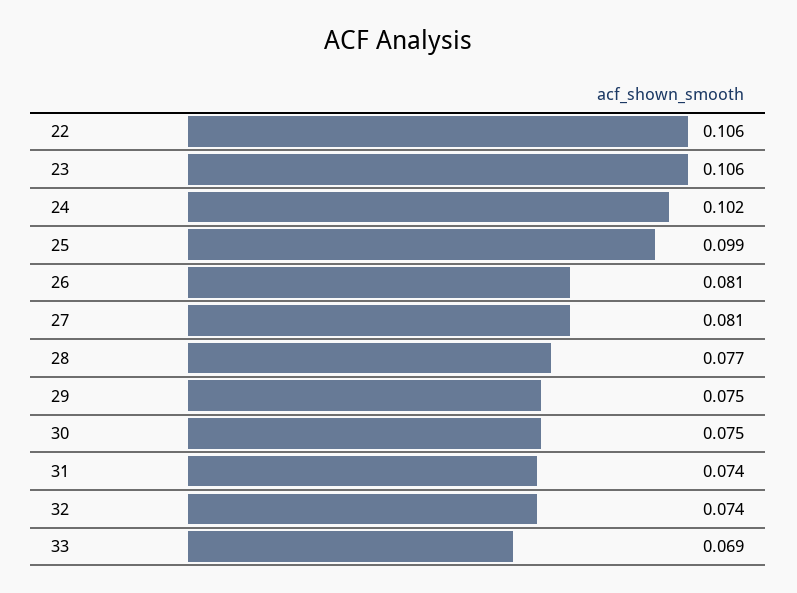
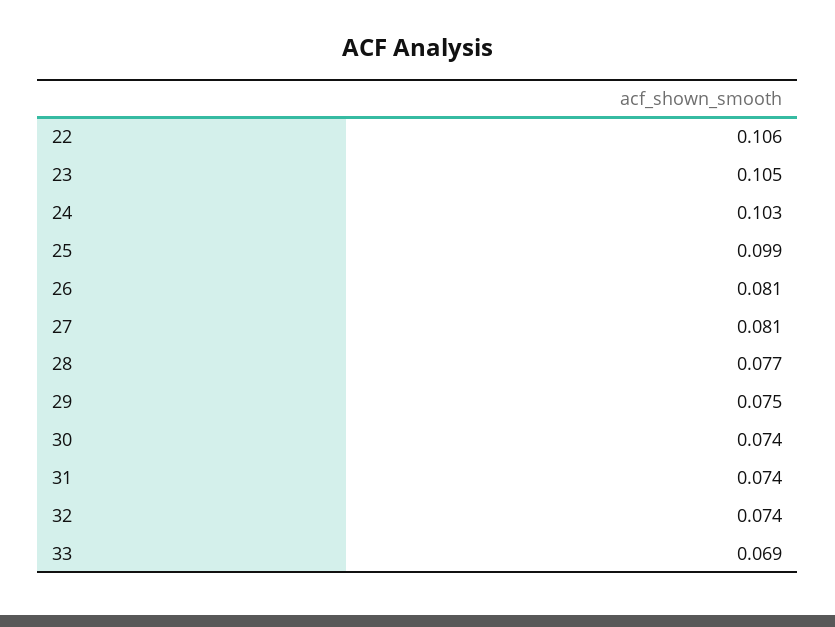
  {
    "22": 0.106,
-   "23": 0.106,
+   "23": 0.105,
-   "24": 0.102,
+   "24": 0.103,
    "25": 0.099,
    "26": 0.081,
    "27": 0.081,
    "28": 0.077,
    "29": 0.075,
-   "30": 0.075,
+   "30": 0.074,
    "31": 0.074,
    "32": 0.074,
    "33": 0.069
  }

